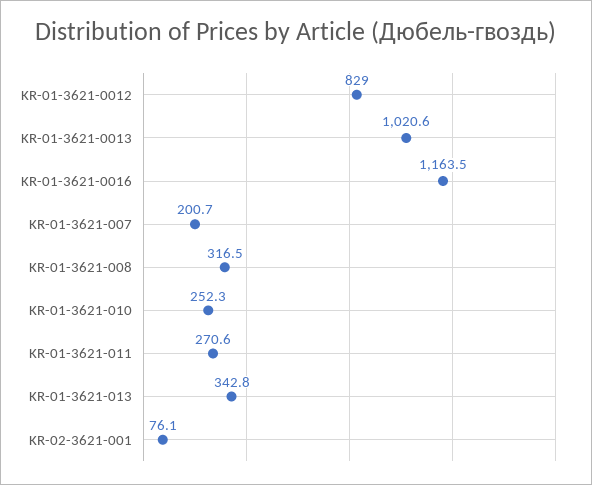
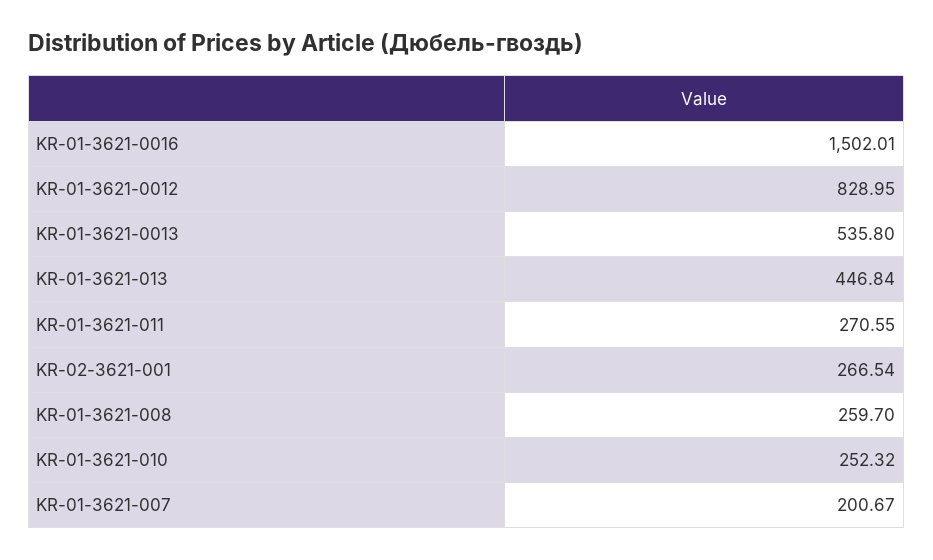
  {
    "KR-01-3621-0012": 828.95,
-   "KR-01-3621-0013": 1020.6,
+   "KR-01-3621-0013": 535.8,
-   "KR-01-3621-0016": 1163.5,
+   "KR-01-3621-0016": 1502.01,
    "KR-01-3621-007": 200.67,
-   "KR-01-3621-008": 316.5,
+   "KR-01-3621-008": 259.7,
    "KR-01-3621-010": 252.32,
    "KR-01-3621-011": 270.55,
-   "KR-01-3621-013": 342.8,
+   "KR-01-3621-013": 446.84,
-   "KR-02-3621-001": 76.1
+   "KR-02-3621-001": 266.54
  }

